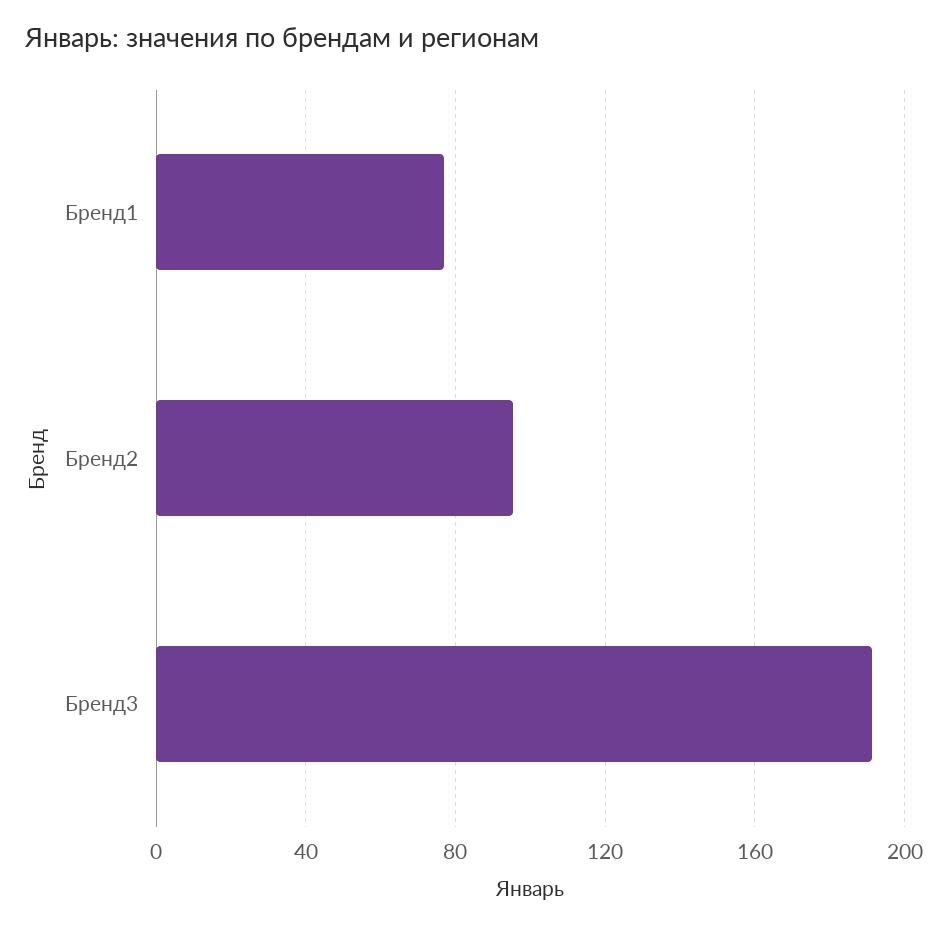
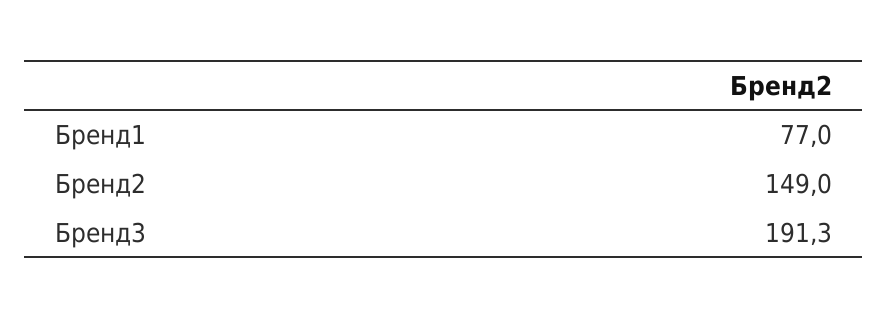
  {
    "Бренд1": 77,
-   "Бренд2": 95,
+   "Бренд2": 149,
    "Бренд3": 191.3
  }

